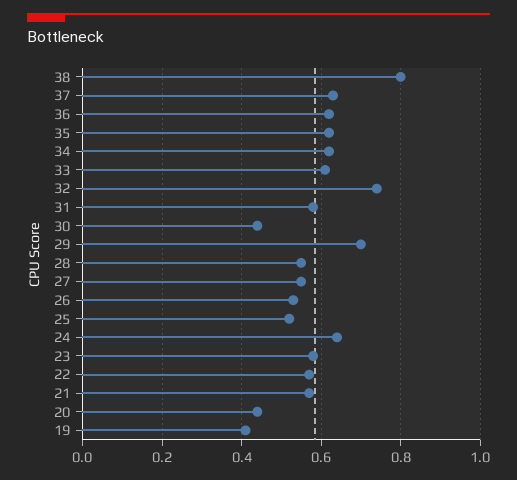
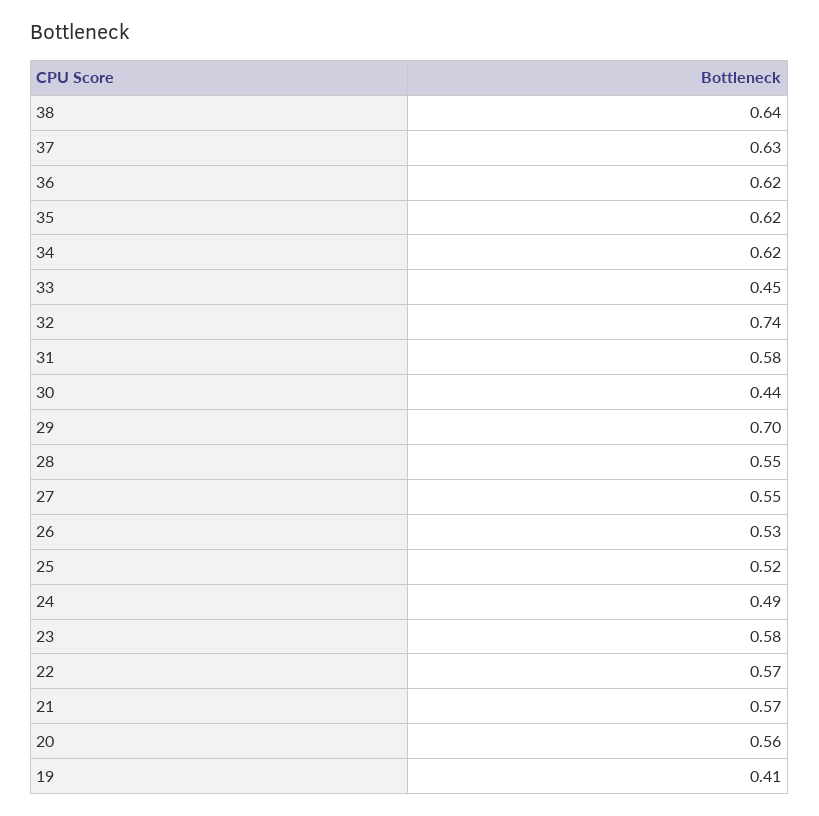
  {
-   "38": 0.8,
+   "38": 0.64,
    "37": 0.63,
    "36": 0.62,
    "35": 0.62,
    "34": 0.62,
-   "33": 0.6,
+   "33": 0.45,
    "32": 0.74,
    "31": 0.58,
    "30": 0.44,
    "29": 0.7,
    "28": 0.55,
    "27": 0.55,
    "26": 0.53,
    "25": 0.52,
-   "24": 0.65,
+   "24": 0.49,
    "23": 0.58,
    "22": 0.57,
    "21": 0.57,
-   "20": 0.45,
+   "20": 0.56,
    "19": 0.41
  }

